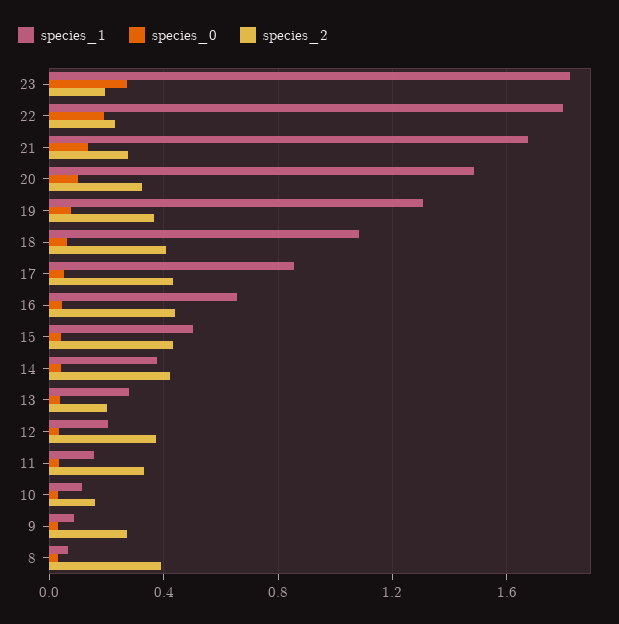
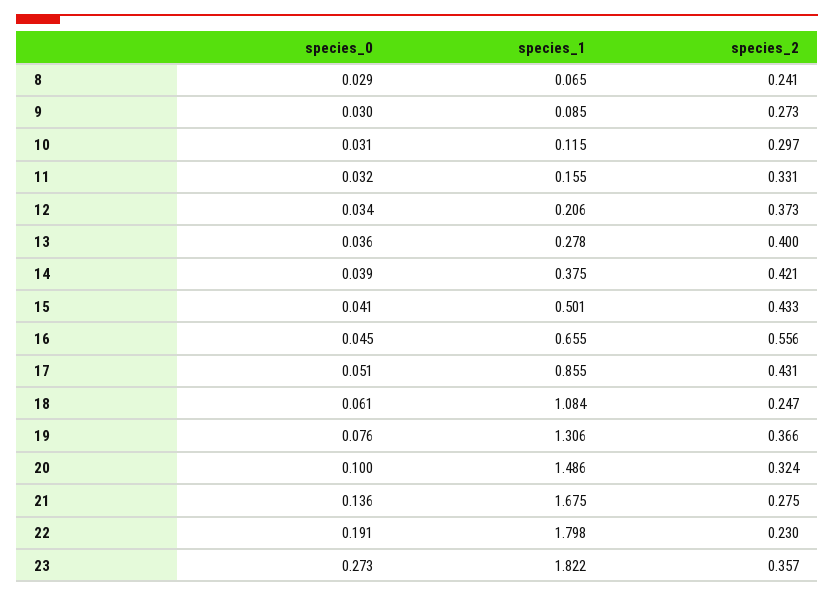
  {
    "species_1": {
      "23": 1.822,
      "22": 1.798,
      "21": 1.675,
      "20": 1.486,
      "19": 1.306,
      "18": 1.084,
      "17": 0.855,
      "16": 0.655,
      "15": 0.501,
      "14": 0.375,
      "13": 0.278,
      "12": 0.206,
      "11": 0.155,
      "10": 0.115,
      "9": 0.085,
      "8": 0.065
    },
    "species_0": {
      "23": 0.273,
      "22": 0.191,
      "21": 0.136,
      "20": 0.1,
      "19": 0.076,
      "18": 0.061,
      "17": 0.051,
      "16": 0.045,
      "15": 0.041,
      "14": 0.039,
      "13": 0.036,
      "12": 0.034,
      "11": 0.032,
      "10": 0.031,
      "9": 0.03,
      "8": 0.029
    },
    "species_2": {
-     "23": 0.2,
+     "23": 0.357,
      "22": 0.23,
      "21": 0.275,
      "20": 0.324,
      "19": 0.366,
-     "18": 0.4,
+     "18": 0.247,
      "17": 0.431,
-     "16": 0.45,
+     "16": 0.556,
      "15": 0.433,
      "14": 0.421,
-     "13": 0.2,
+     "13": 0.4,
      "12": 0.373,
      "11": 0.331,
-     "10": 0.15,
+     "10": 0.297,
      "9": 0.273,
-     "8": 0.4
+     "8": 0.241
    }
  }

